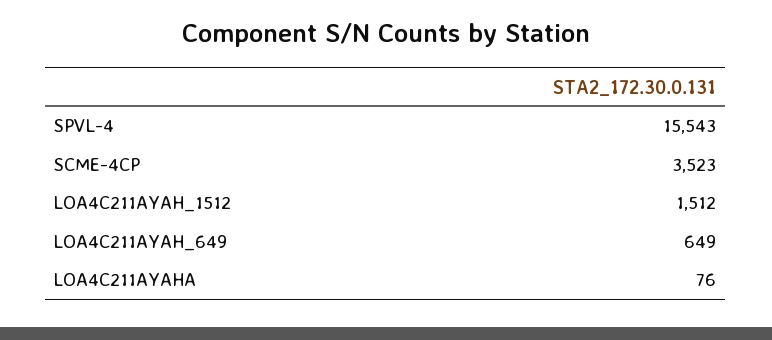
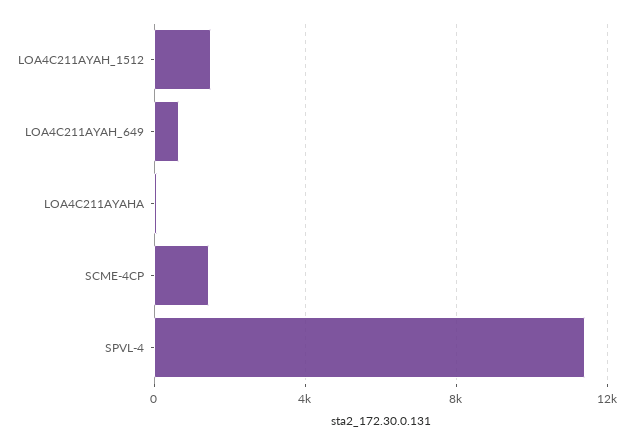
  {
-   "SPVL-4": 15543,
+   "SPVL-4": 11500,
-   "SCME-4CP": 3523,
+   "SCME-4CP": 1500,
    "LOA4C211AYAH_1512": 1512,
    "LOA4C211AYAH_649": 649,
    "LOA4C211AYAHA": 76
  }

